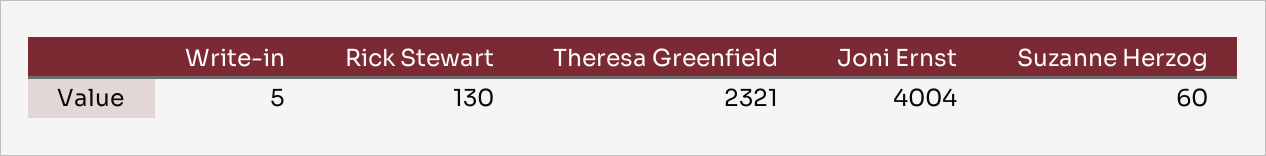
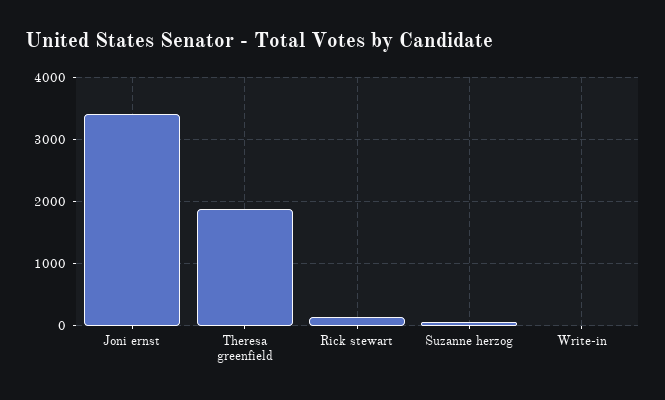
  {
    "Write-in": 5,
    "Rick Stewart": 130,
-   "Theresa Greenfield": 2321,
+   "Theresa Greenfield": 1900,
-   "Joni Ernst": 4004,
+   "Joni Ernst": 3400,
    "Suzanne Herzog": 60
  }

